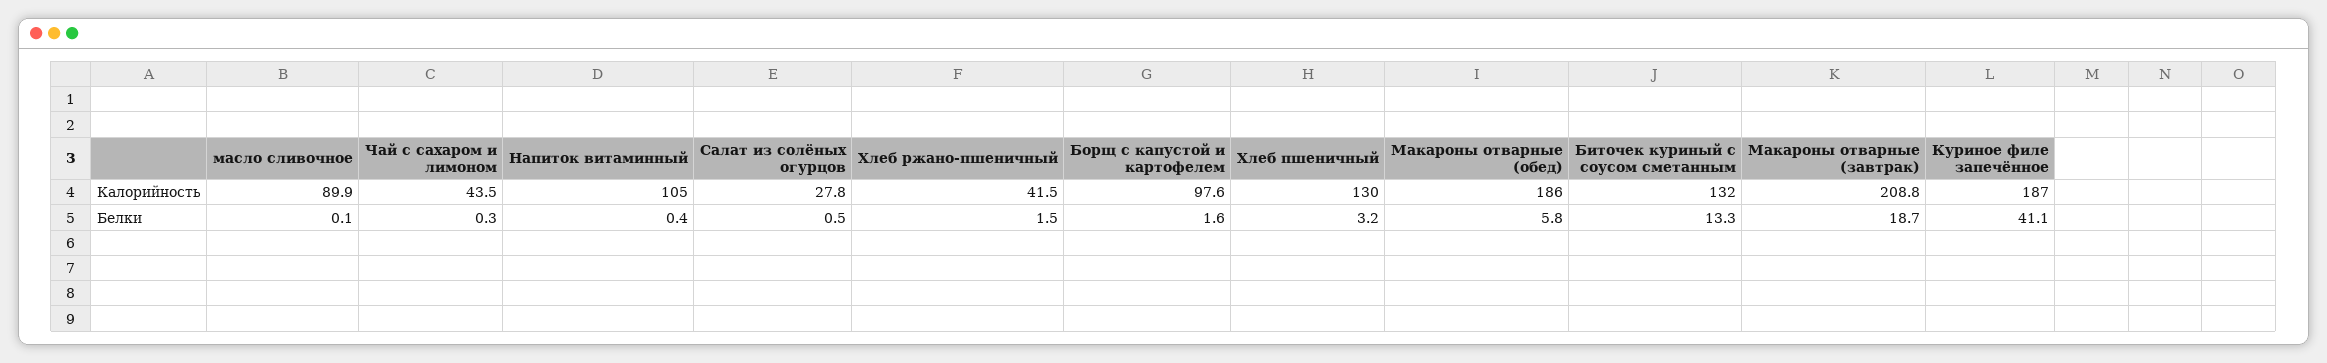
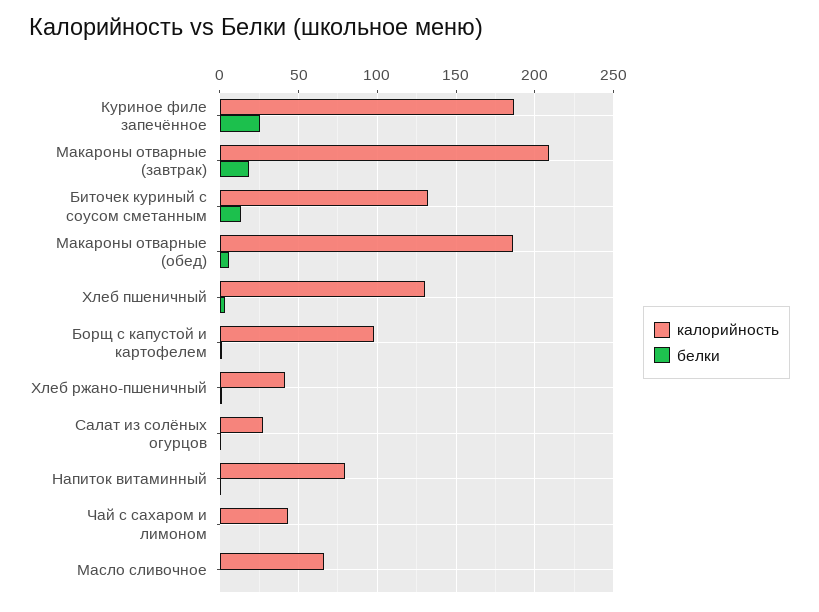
  {
    "Калорийность": {
-     "масло сливочное": 89.9,
+     "масло сливочное": 65,
      "Чай с сахаром и лимоном": 43.5,
-     "Напиток витаминный": 105,
+     "Напиток витаминный": 80,
      "Салат из солёных огурцов": 27.8,
      "Хлеб ржано-пшеничный": 41.5,
      "Борщ с капустой и картофелем": 97.6,
      "Хлеб пшеничный": 130,
      "Макароны отварные (обед)": 186,
      "Биточек куриный с соусом сметанным": 132,
      "Макароны отварные (завтрак)": 208.8,
      "Куриное филе запечённое": 187
    },
    "Белки": {
      "масло сливочное": 0.1,
      "Чай с сахаром и лимоном": 0.3,
      "Напиток витаминный": 0.4,
      "Салат из солёных огурцов": 0.5,
      "Хлеб ржано-пшеничный": 1.5,
      "Борщ с капустой и картофелем": 1.6,
      "Хлеб пшеничный": 3.2,
      "Макароны отварные (обед)": 5.8,
      "Биточек куриный с соусом сметанным": 13.3,
      "Макароны отварные (завтрак)": 18.7,
-     "Куриное филе запечённое": 41.1
+     "Куриное филе запечённое": 25
    }
  }

